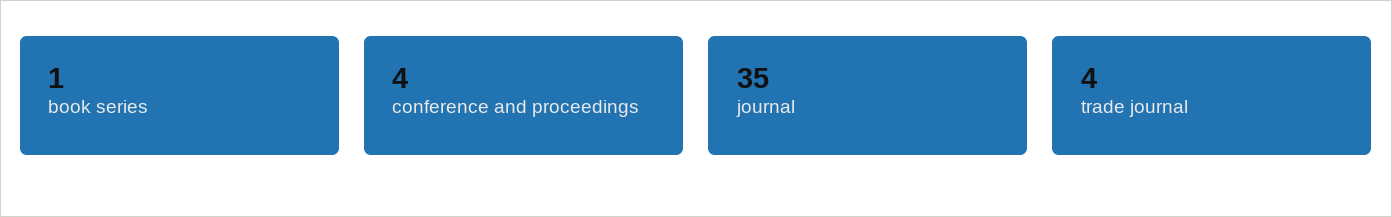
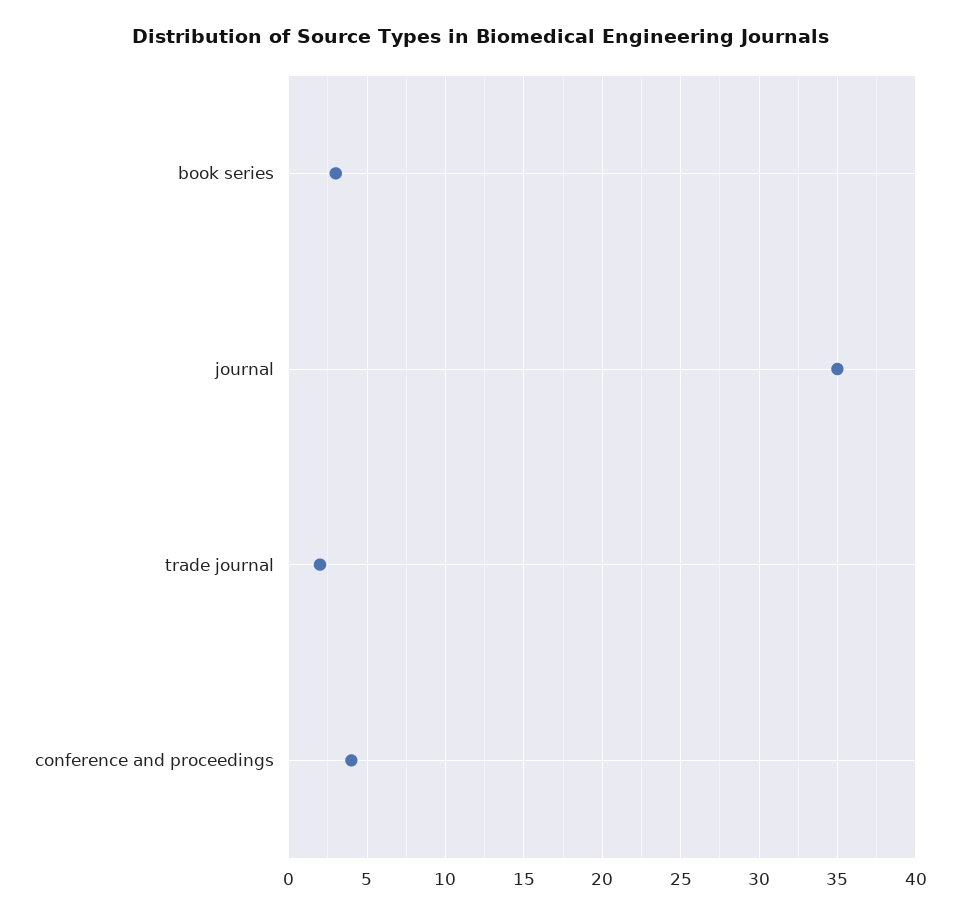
  {
-   "book series": 1,
+   "book series": 3,
    "conference and proceedings": 4,
    "journal": 35,
-   "trade journal": 4
+   "trade journal": 2
  }

